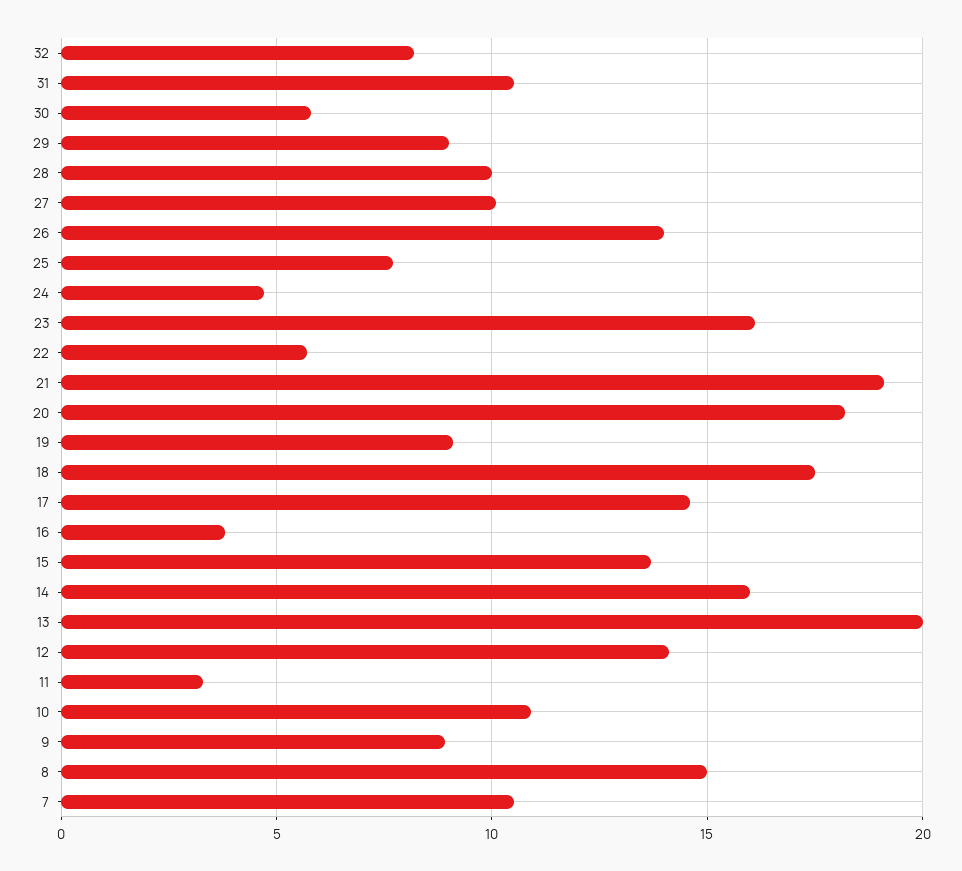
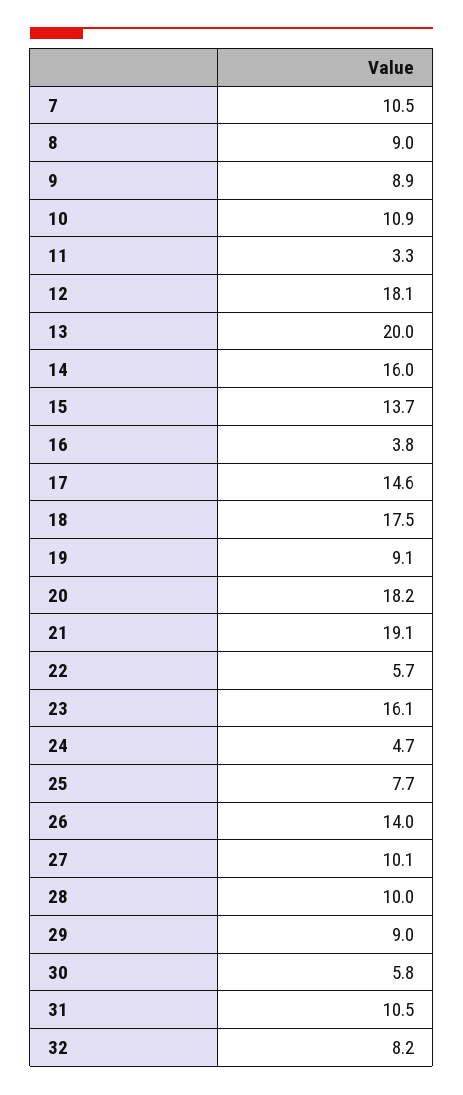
  {
    "32": 8.2,
    "31": 10.5,
    "30": 5.8,
    "29": 9,
    "28": 10,
    "27": 10.1,
    "26": 14,
    "25": 7.7,
    "24": 4.7,
    "23": 16.1,
    "22": 5.7,
    "21": 19.1,
    "20": 18.2,
    "19": 9.1,
    "18": 17.5,
    "17": 14.6,
    "16": 3.8,
    "15": 13.7,
    "14": 16,
    "13": 20,
-   "12": 14,
+   "12": 18.1,
    "11": 3.3,
    "10": 10.9,
    "9": 8.9,
-   "8": 15,
+   "8": 9,
    "7": 10.5
  }

